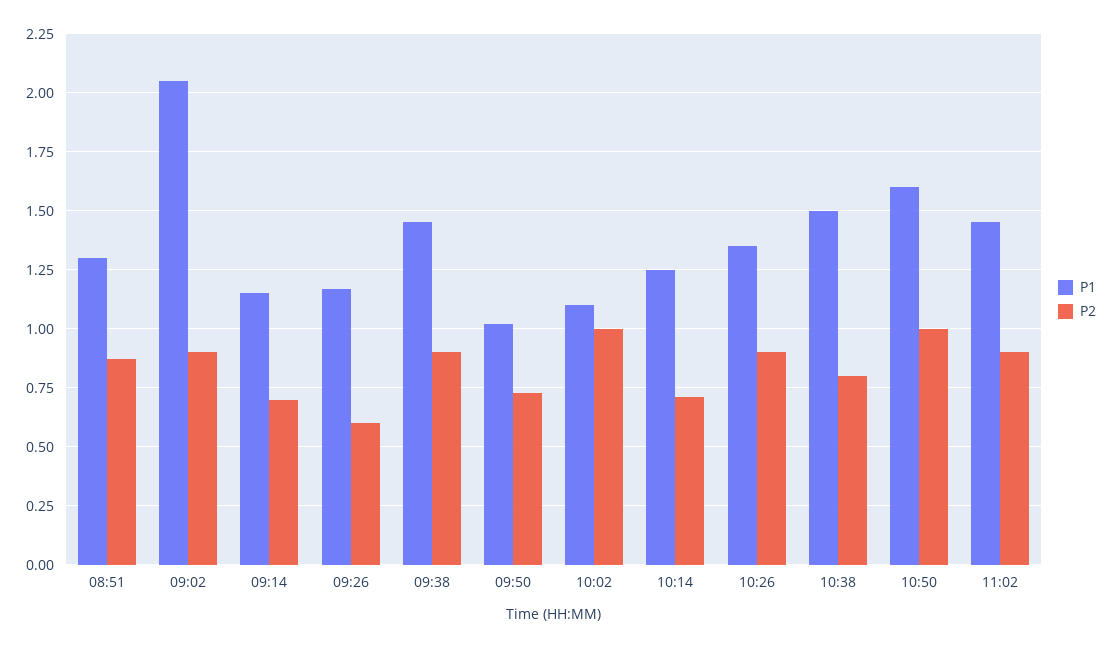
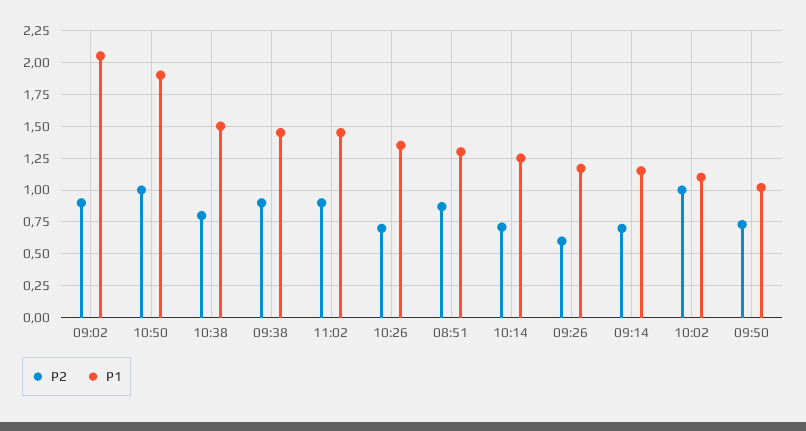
  {
    "P1": {
      "08:51": 1.3,
      "09:02": 2.05,
      "09:14": 1.15,
      "09:26": 1.15,
      "09:38": 1.45,
      "09:50": 1,
      "10:02": 1.1,
      "10:14": 1.25,
      "10:26": 1.35,
      "10:38": 1.5,
-     "10:50": 1.6,
+     "10:50": 1.9,
      "11:02": 1.45
    },
    "P2": {
      "08:51": 0.85,
      "09:02": 0.9,
      "09:14": 0.7,
      "09:26": 0.6,
      "09:38": 0.9,
      "09:50": 0.75,
      "10:02": 1,
      "10:14": 0.7,
-     "10:26": 0.9,
+     "10:26": 0.7,
      "10:38": 0.8,
      "10:50": 1,
      "11:02": 0.9
    }
  }

